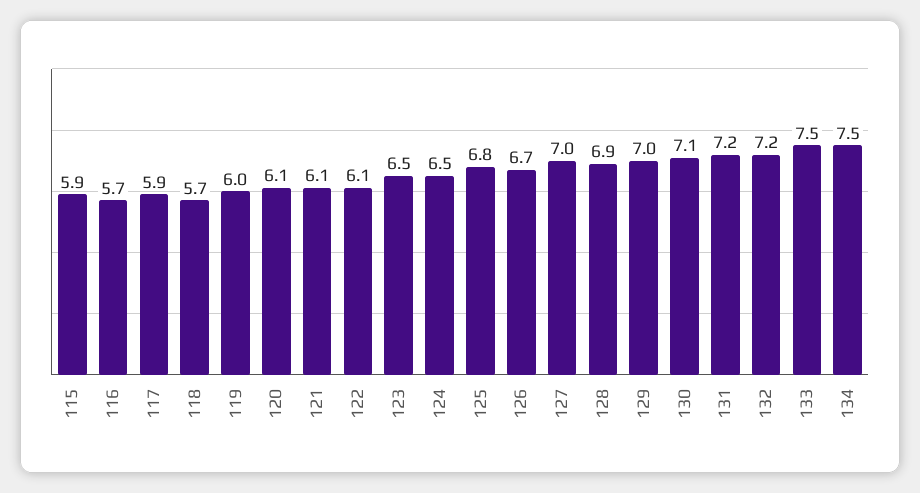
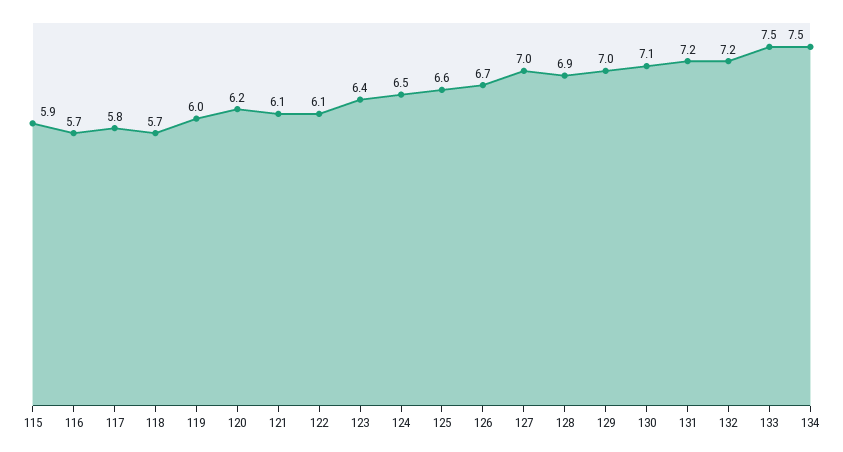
  {
    "115": 5.9,
    "116": 5.7,
-   "117": 5.9,
+   "117": 5.8,
    "118": 5.7,
    "119": 6,
-   "120": 6.1,
+   "120": 6.2,
    "121": 6.1,
    "122": 6.1,
-   "123": 6.5,
+   "123": 6.4,
    "124": 6.5,
-   "125": 6.8,
+   "125": 6.6,
    "126": 6.7,
    "127": 7,
    "128": 6.9,
    "129": 7,
    "130": 7.1,
    "131": 7.2,
    "132": 7.2,
    "133": 7.5,
    "134": 7.5
  }

